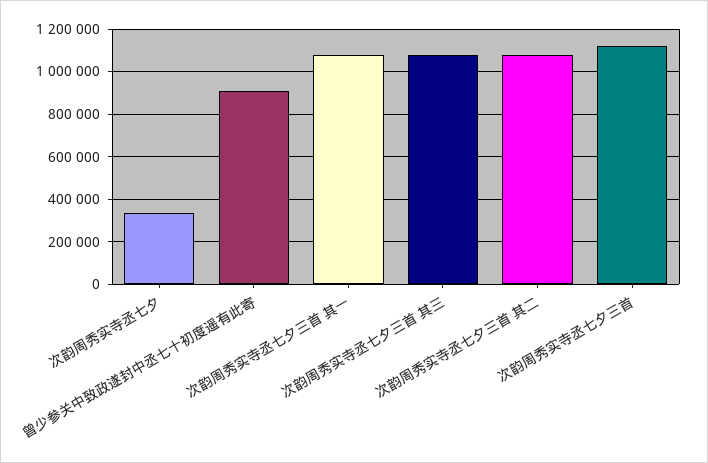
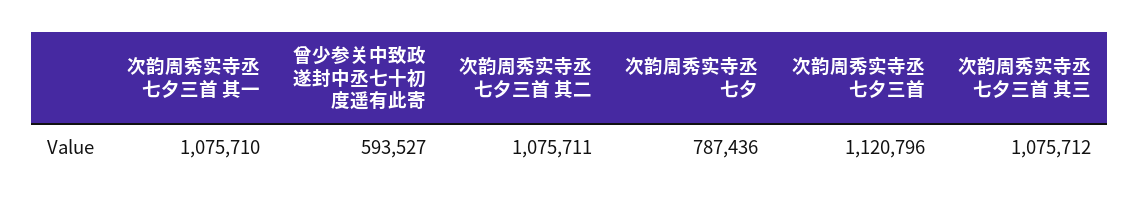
  {
-   "次韵周秀实寺丞七夕": 350000,
+   "次韵周秀实寺丞七夕": 787436,
-   "曾少参关中致政遂封中丞七十初度遥有此寄": 900000,
+   "曾少参关中致政遂封中丞七十初度遥有此寄": 593527,
    "次韵周秀实寺丞七夕三首 其一": 1075710,
    "次韵周秀实寺丞七夕三首 其三": 1075712,
    "次韵周秀实寺丞七夕三首 其二": 1075711,
    "次韵周秀实寺丞七夕三首": 1120796
  }

